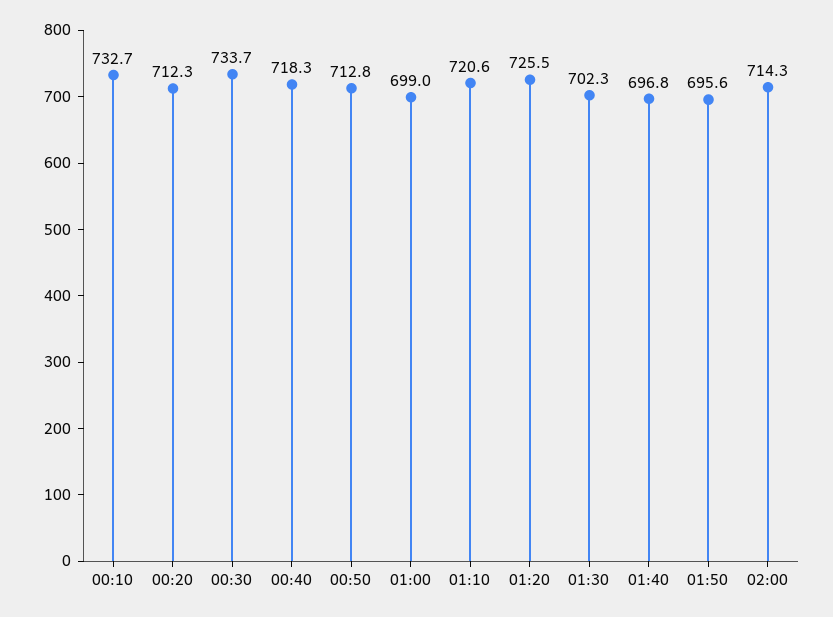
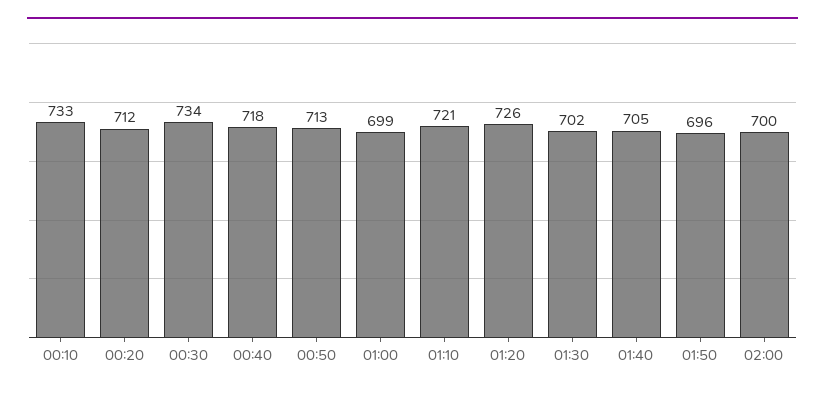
  {
    "00:10": 732.7,
    "00:20": 712.3,
    "00:30": 733.7,
    "00:40": 718.3,
    "00:50": 712.8,
    "01:00": 699,
    "01:10": 720.6,
    "01:20": 725.5,
    "01:30": 702.3,
-   "01:40": 696.8,
+   "01:40": 705,
    "01:50": 695.6,
-   "02:00": 714.3
+   "02:00": 700
  }

